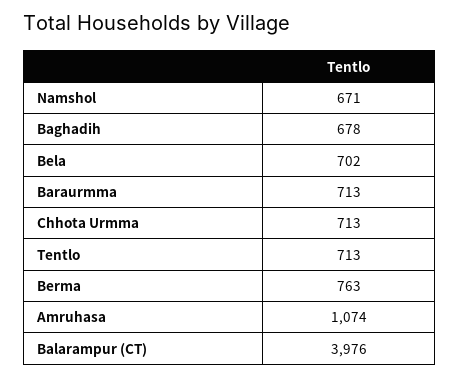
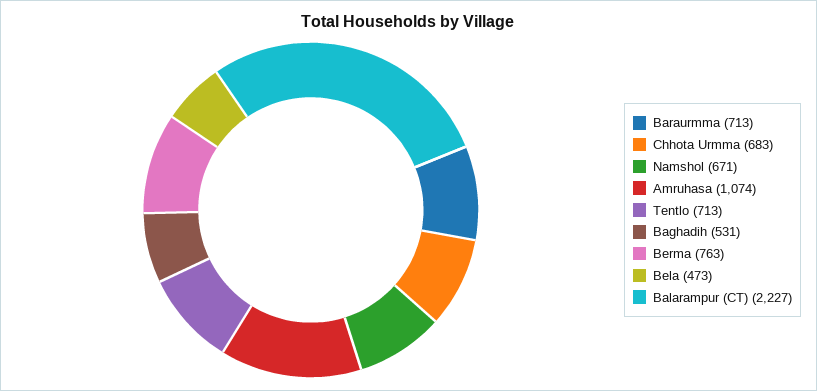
  {
    "Namshol": 671,
-   "Baghadih": 678,
+   "Baghadih": 531,
-   "Bela": 702,
+   "Bela": 473,
    "Baraurmma": 713,
-   "Chhota Urmma": 713,
+   "Chhota Urmma": 683,
    "Tentlo": 713,
    "Berma": 763,
    "Amruhasa": 1074,
-   "Balarampur (CT)": 3976
+   "Balarampur (CT)": 2227
  }

